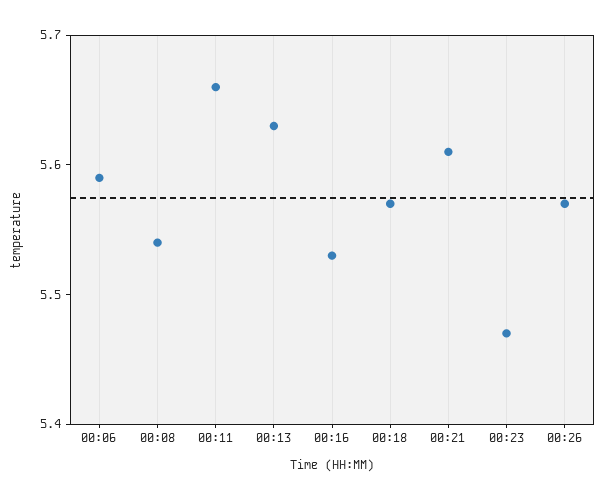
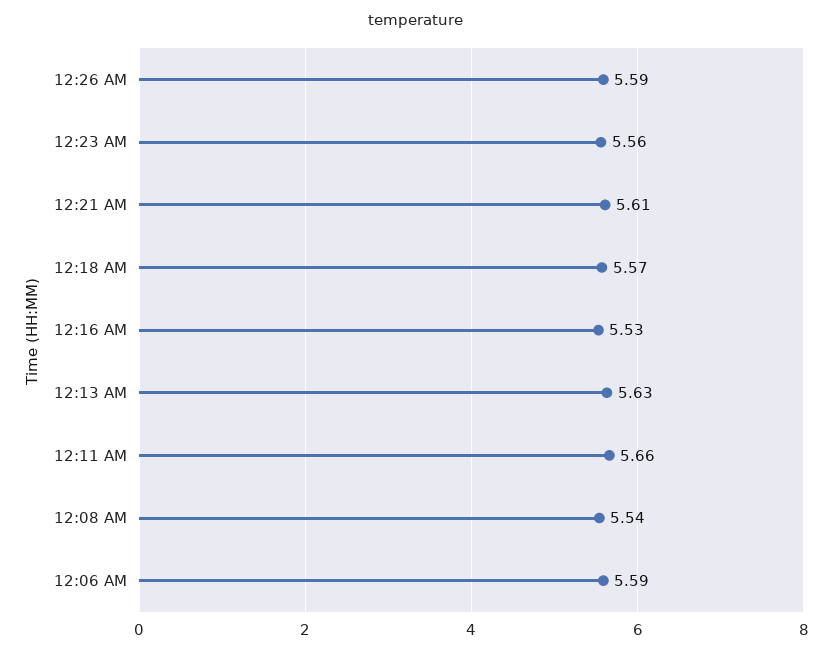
  {
    "00:06": 5.59,
    "00:08": 5.54,
    "00:11": 5.66,
    "00:13": 5.63,
    "00:16": 5.53,
    "00:18": 5.57,
    "00:21": 5.61,
-   "00:23": 5.47,
+   "00:23": 5.56,
-   "00:26": 5.57
+   "00:26": 5.59
  }

